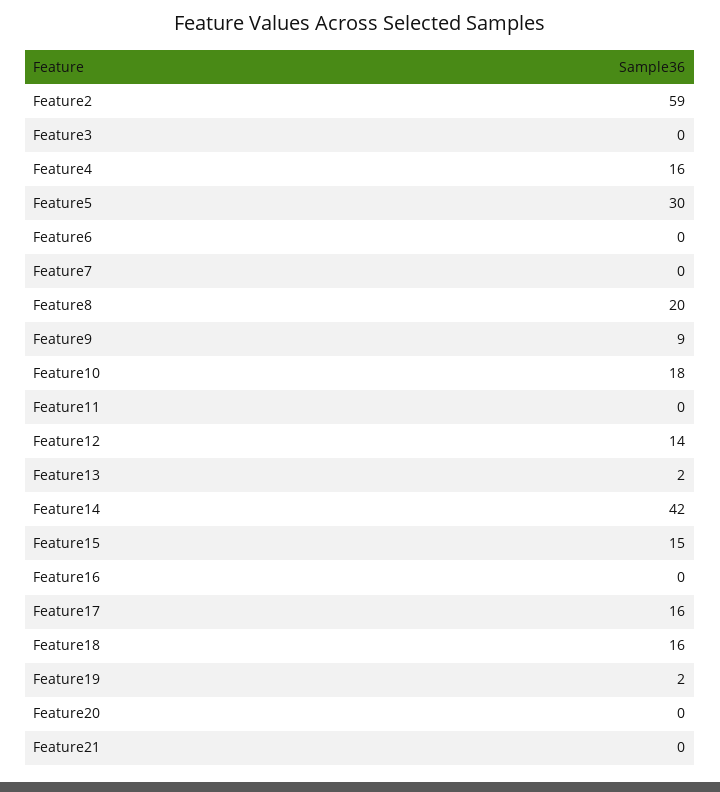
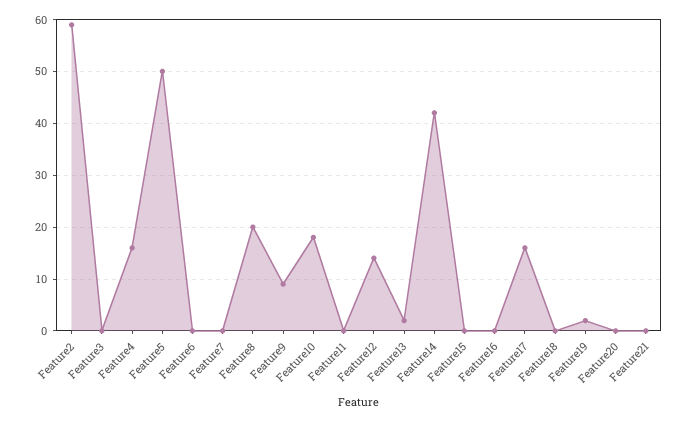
  {
    "Feature2": 59,
    "Feature3": 0,
    "Feature4": 16,
-   "Feature5": 30,
+   "Feature5": 50,
    "Feature6": 0,
    "Feature7": 0,
    "Feature8": 20,
    "Feature9": 9,
    "Feature10": 18,
    "Feature11": 0,
    "Feature12": 14,
    "Feature13": 2,
    "Feature14": 42,
-   "Feature15": 15,
+   "Feature15": 0,
    "Feature16": 0,
    "Feature17": 16,
-   "Feature18": 16,
+   "Feature18": 0,
    "Feature19": 2,
    "Feature20": 0,
    "Feature21": 0
  }

